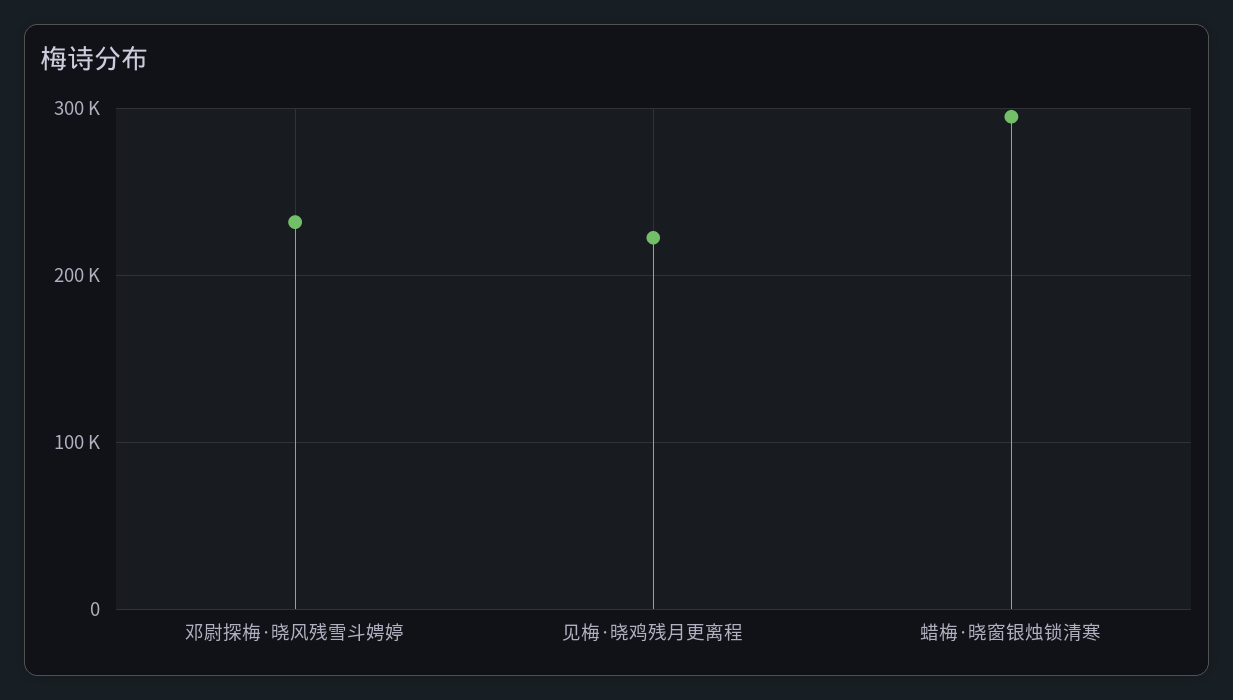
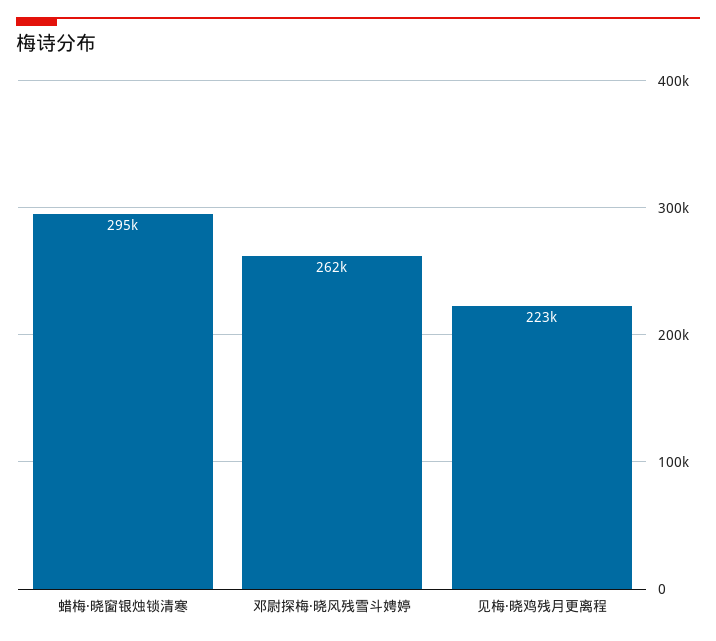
  {
-   "邓尉探梅·晓风残雪斗娉婷": 230000,
+   "邓尉探梅·晓风残雪斗娉婷": 262000,
    "见梅·晓鸡残月更离程": 223000,
    "蜡梅·晓窗银烛锁清寒": 295000
  }

